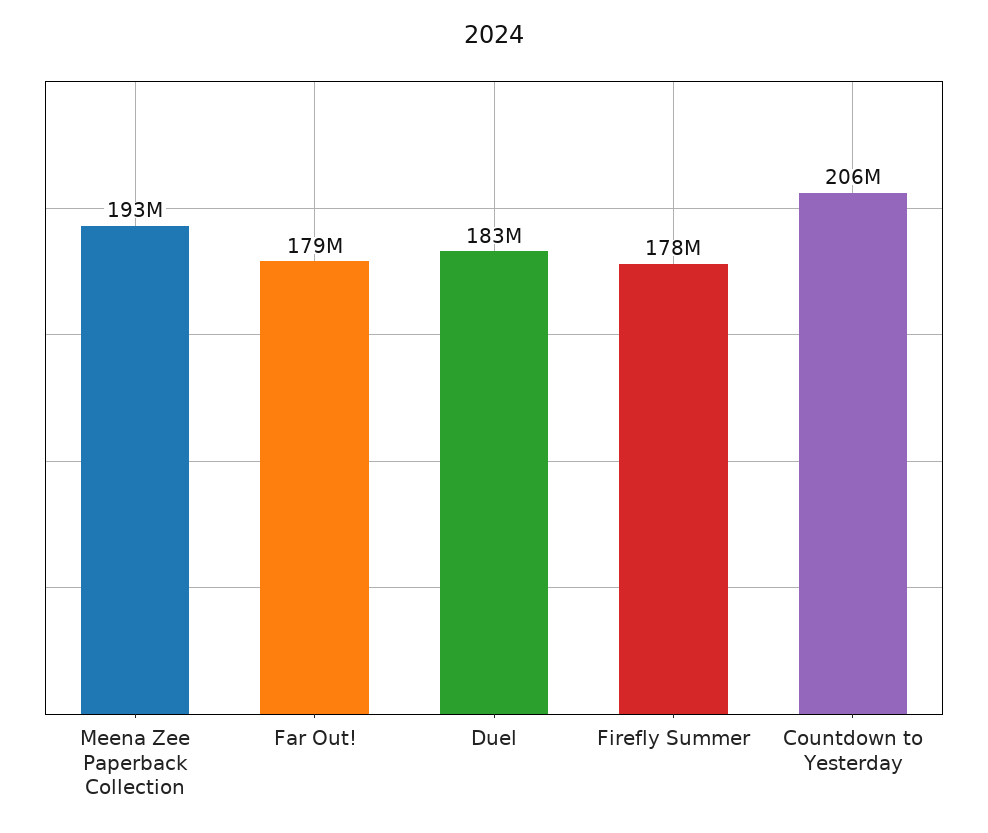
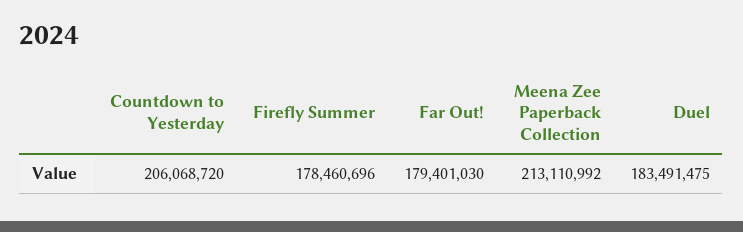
  {
-   "Meena Zee Paperback Collection": 193000000,
+   "Meena Zee Paperback Collection": 213110992,
    "Far Out!": 179401030,
    "Duel": 183491475,
    "Firefly Summer": 178460696,
    "Countdown to Yesterday": 206068720
  }

